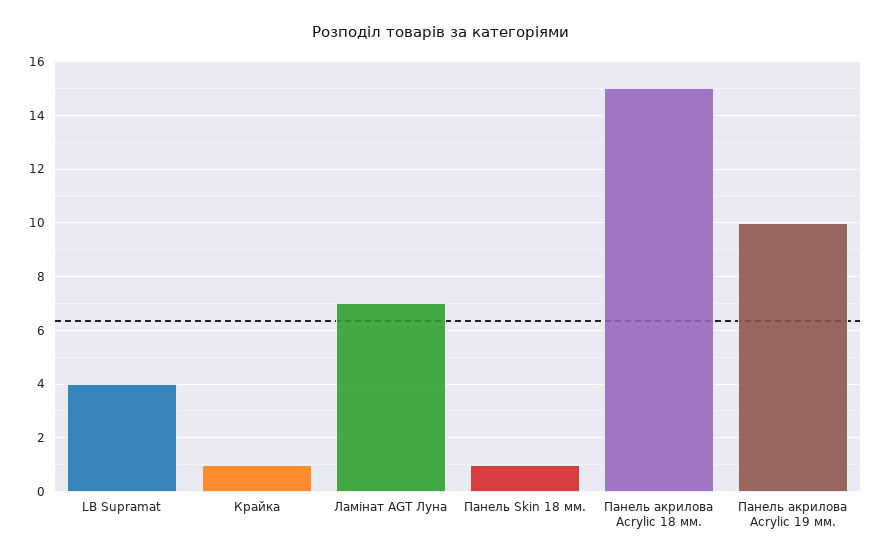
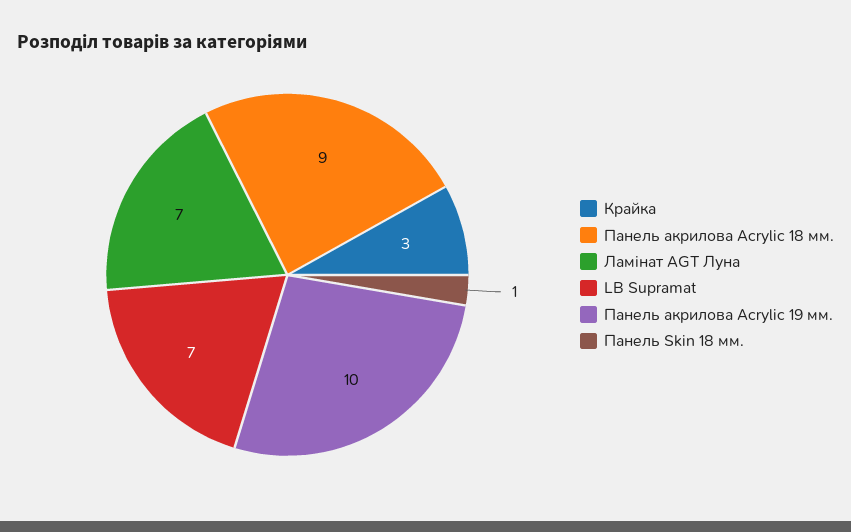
  {
-   "LB Supramat": 4,
+   "LB Supramat": 7,
-   "Крайка": 1,
+   "Крайка": 3,
    "Ламінат AGT Луна": 7,
    "Панель Skin 18 мм.": 1,
-   "Панель акрилова Acrylic 18 мм.": 15,
+   "Панель акрилова Acrylic 18 мм.": 9,
    "Панель акрилова Acrylic 19 мм.": 10
  }

